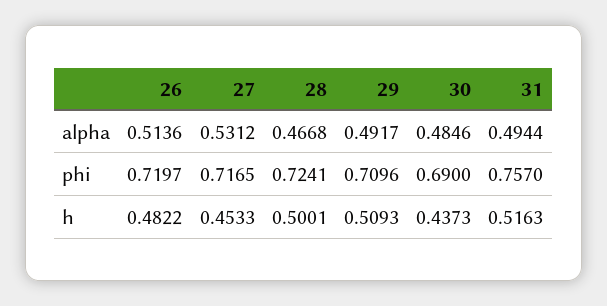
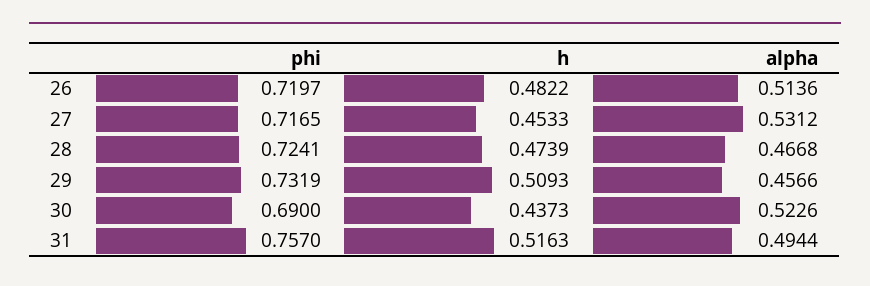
  {
    "26": {
      "alpha": 0.5136,
      "phi": 0.7197,
      "h": 0.4822
    },
    "27": {
      "alpha": 0.5312,
      "phi": 0.7165,
      "h": 0.4533
    },
    "28": {
      "alpha": 0.4668,
      "phi": 0.7241,
-     "h": 0.5001
+     "h": 0.4739
    },
    "29": {
-     "alpha": 0.4917,
+     "alpha": 0.4566,
-     "phi": 0.7096,
+     "phi": 0.7319,
      "h": 0.5093
    },
    "30": {
-     "alpha": 0.4846,
+     "alpha": 0.5226,
      "phi": 0.69,
      "h": 0.4373
    },
    "31": {
      "alpha": 0.4944,
      "phi": 0.757,
      "h": 0.5163
    }
  }

